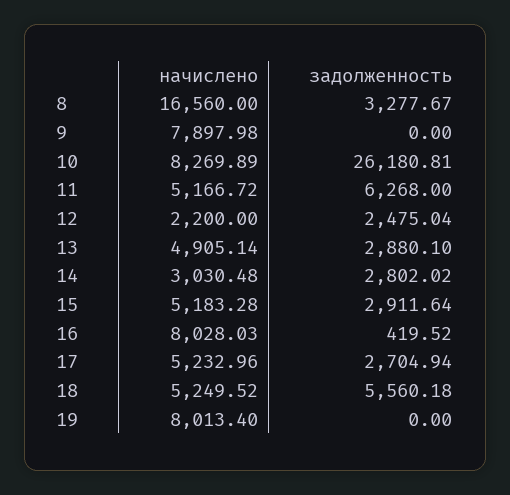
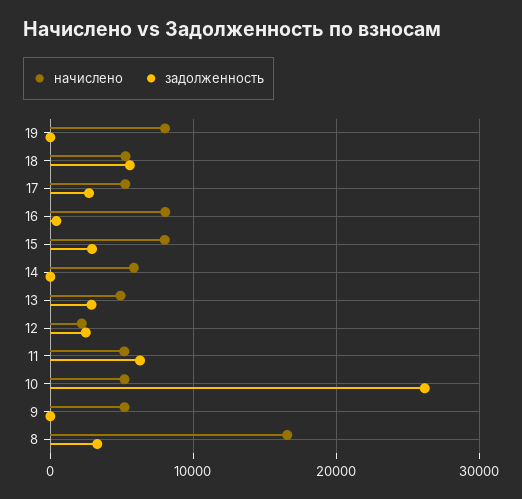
  {
    "начислено": {
      "8": 16560,
-     "9": 7897.98,
+     "9": 5000,
-     "10": 8269.89,
+     "10": 5000,
      "11": 5166.72,
      "12": 2200,
      "13": 4905.14,
-     "14": 3030.48,
+     "14": 6000,
-     "15": 5183.28,
+     "15": 8000,
      "16": 8028.03,
      "17": 5232.96,
      "18": 5249.52,
      "19": 8013.4
    },
    "задолженность": {
      "8": 3277.67,
      "9": 0,
      "10": 26180.81,
      "11": 6268,
      "12": 2475.04,
      "13": 2880.1,
-     "14": 2802.02,
+     "14": 0,
      "15": 2911.64,
      "16": 419.52,
      "17": 2704.94,
      "18": 5560.18,
      "19": 0
    }
  }

